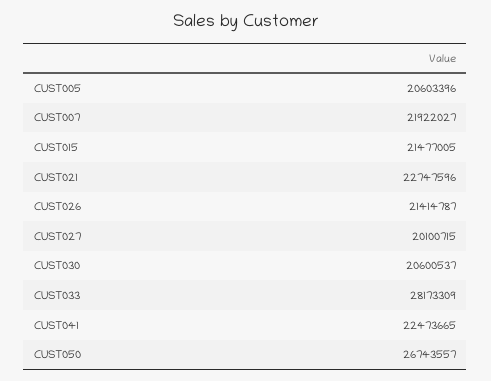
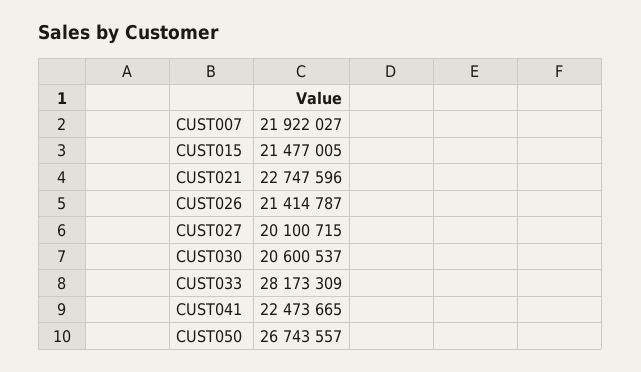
  {
-   "CUST005": 20603396,
    "CUST007": 21922027,
    "CUST015": 21477005,
    "CUST021": 22747596,
    "CUST026": 21414787,
    "CUST027": 20100715,
    "CUST030": 20600537,
    "CUST033": 28173309,
    "CUST041": 22473665,
    "CUST050": 26743557
  }

